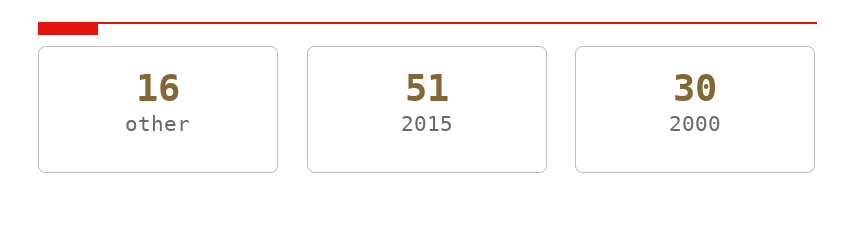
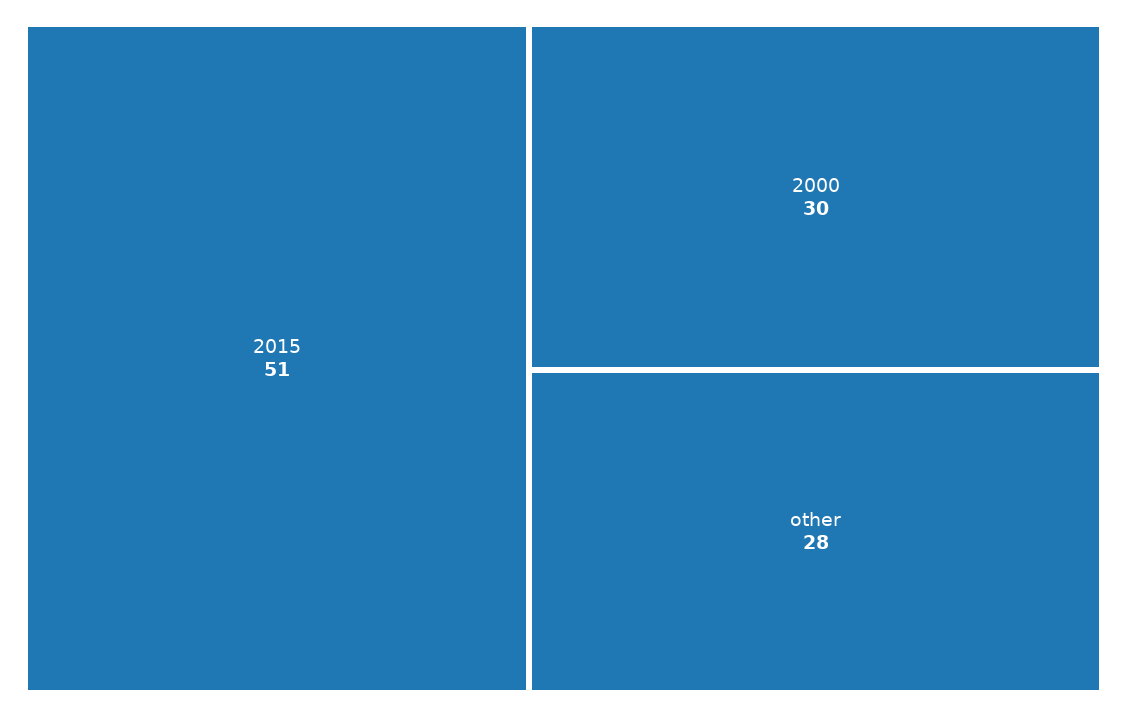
  {
-   "other": 16,
+   "other": 28,
    "2015": 51,
    "2000": 30
  }

